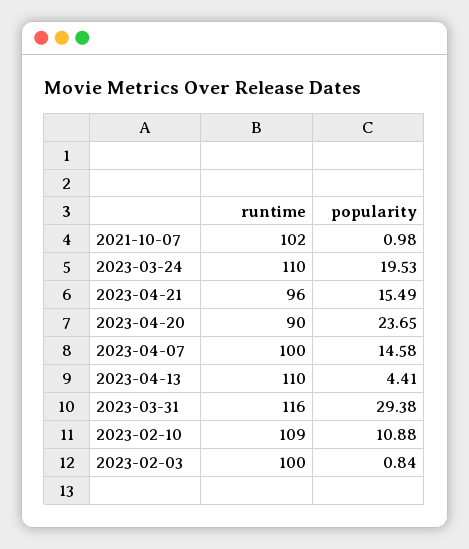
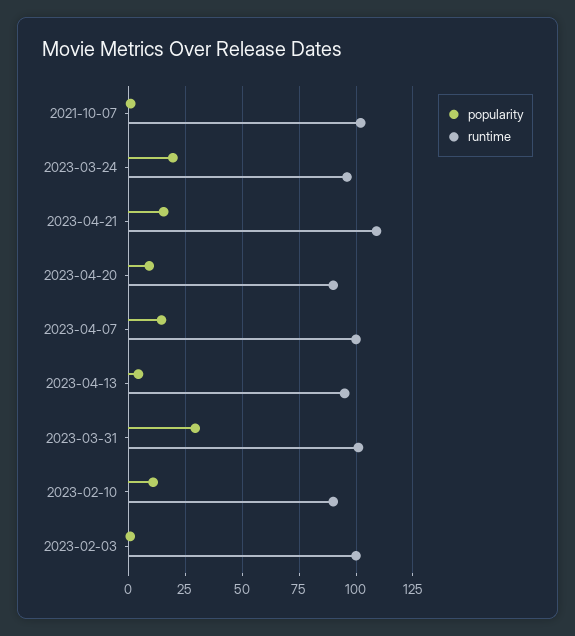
  {
    "runtime": {
      "2021-10-07": 102,
-     "2023-03-24": 110,
+     "2023-03-24": 95,
-     "2023-04-21": 96,
+     "2023-04-21": 110,
      "2023-04-20": 90,
      "2023-04-07": 100,
-     "2023-04-13": 110,
+     "2023-04-13": 95,
-     "2023-03-31": 116,
+     "2023-03-31": 100,
-     "2023-02-10": 109,
+     "2023-02-10": 90,
      "2023-02-03": 100
    },
    "popularity": {
      "2021-10-07": 0.98,
      "2023-03-24": 19.53,
      "2023-04-21": 15.49,
-     "2023-04-20": 23.65,
+     "2023-04-20": 10,
      "2023-04-07": 14.58,
      "2023-04-13": 4.41,
      "2023-03-31": 29.38,
      "2023-02-10": 10.88,
      "2023-02-03": 0.84
    }
  }

